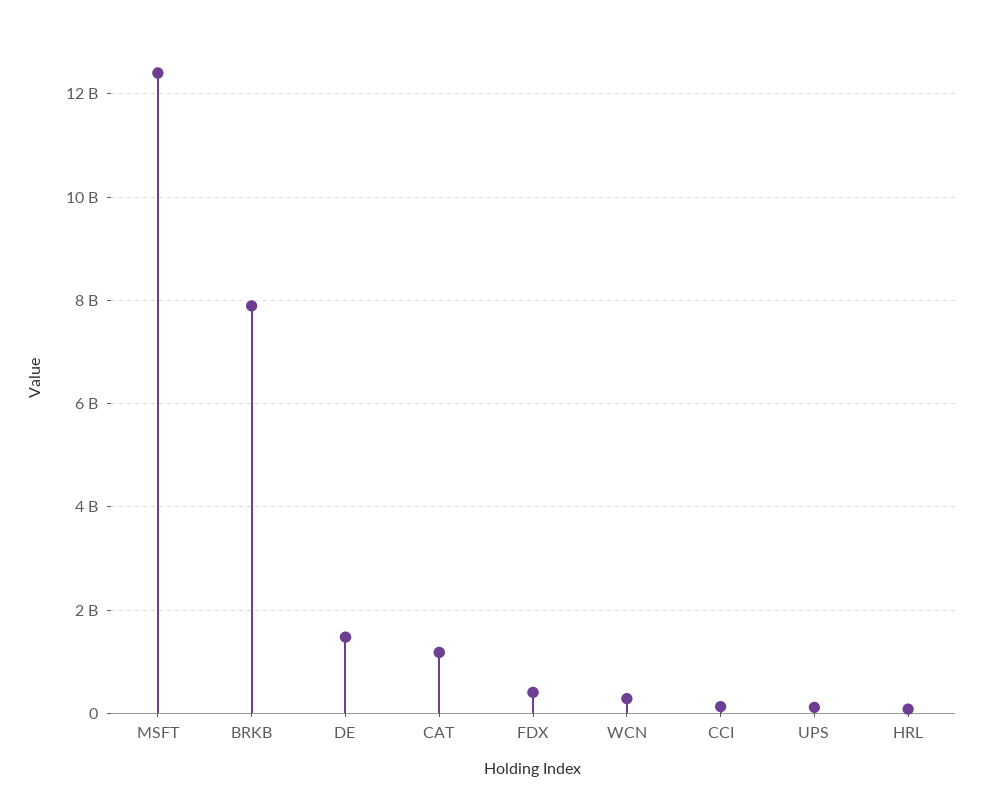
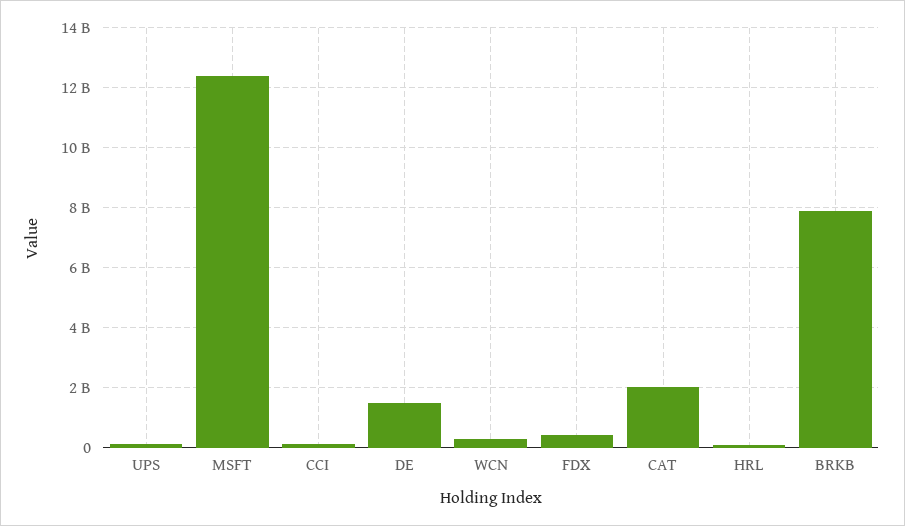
  {
    "MSFT": 12400000000,
    "BRKB": 7800000000,
    "DE": 1400000000,
-   "CAT": 1200000000,
+   "CAT": 2000000000,
    "FDX": 400000000,
    "WCN": 200000000,
    "CCI": 200000000,
    "UPS": 200000000,
    "HRL": 0
  }

